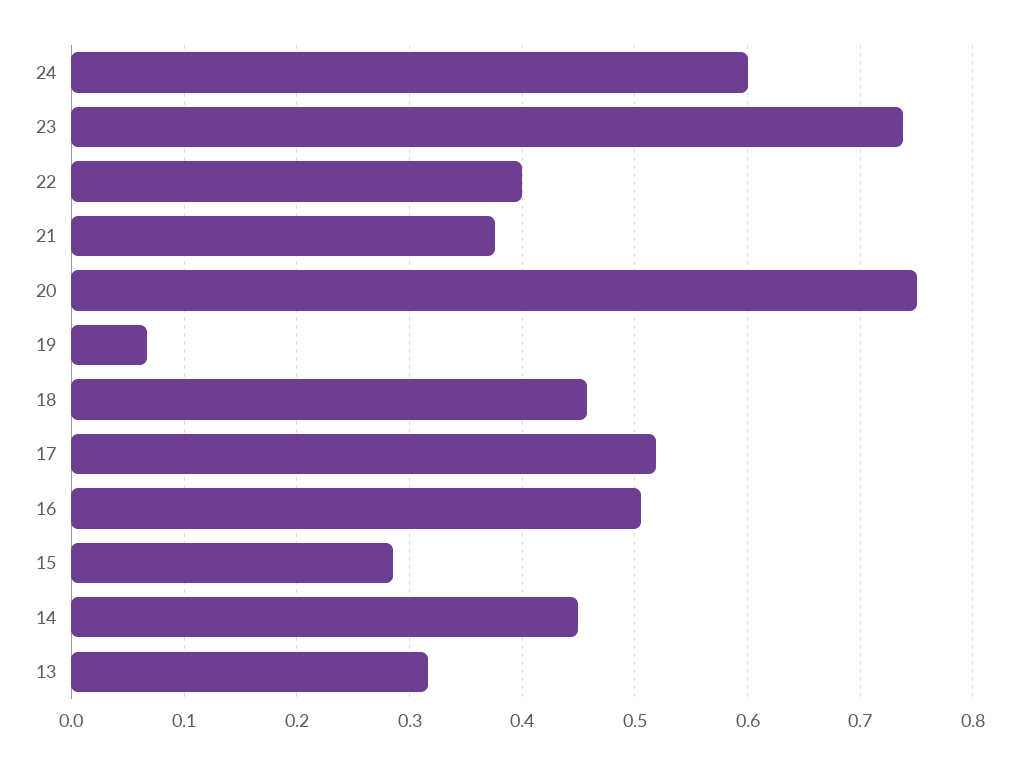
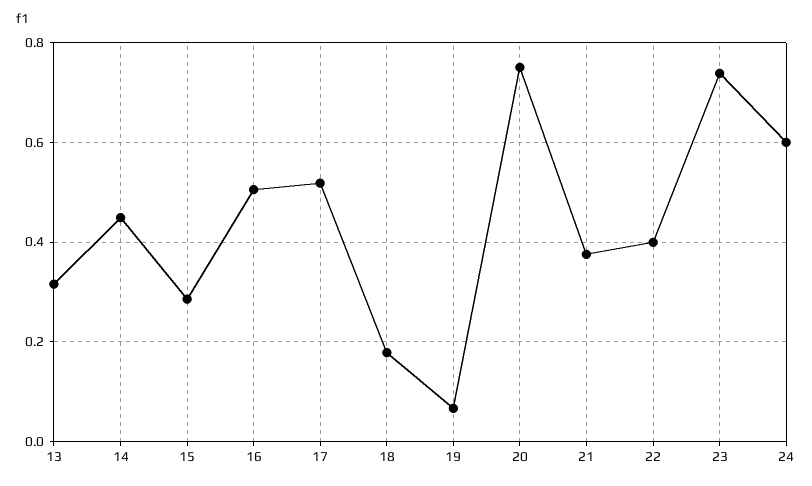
  {
    "24": 0.6,
    "23": 0.74,
    "22": 0.4,
    "21": 0.38,
    "20": 0.75,
    "19": 0.07,
-   "18": 0.46,
+   "18": 0.18,
    "17": 0.52,
    "16": 0.51,
    "15": 0.29,
    "14": 0.45,
    "13": 0.32
  }

